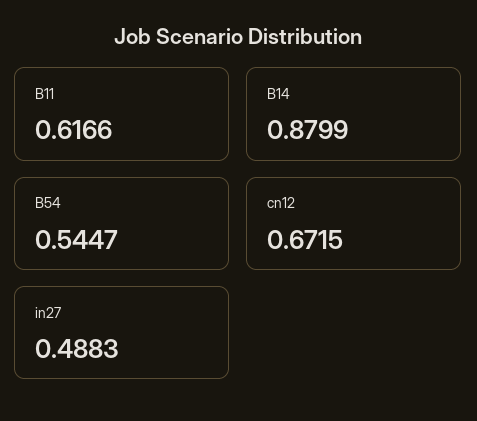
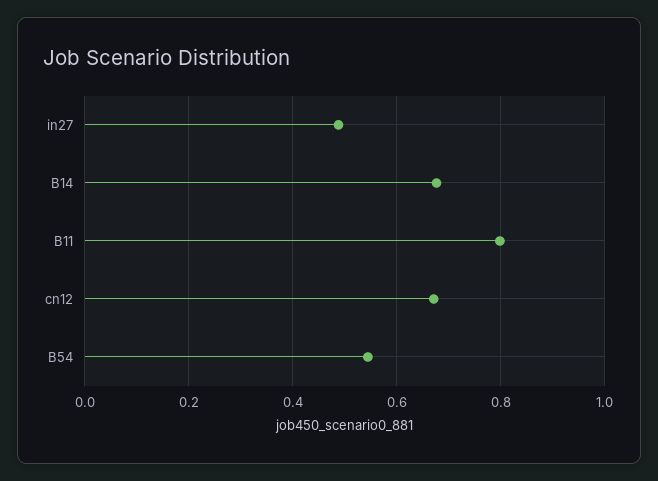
  {
-   "B11": 0.6166,
+   "B11": 0.8,
-   "B14": 0.8799,
+   "B14": 0.68,
    "B54": 0.5447,
    "cn12": 0.6715,
    "in27": 0.4883
  }

